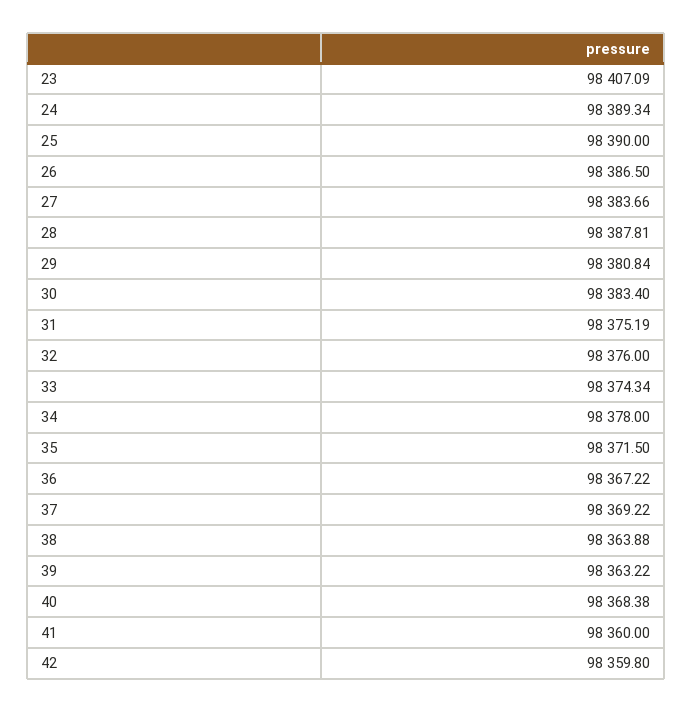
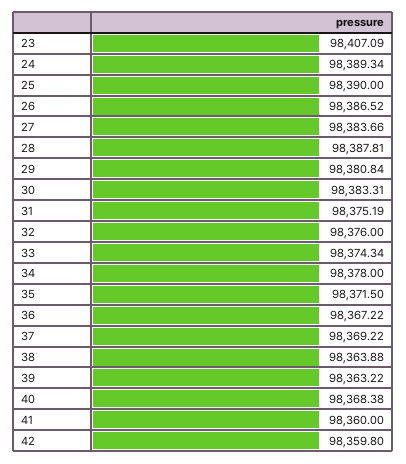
  {
    "23": 98407.09,
    "24": 98389.34,
    "25": 98390,
-   "26": 98386.5,
+   "26": 98386.52,
    "27": 98383.66,
    "28": 98387.81,
    "29": 98380.84,
-   "30": 98383.4,
+   "30": 98383.31,
    "31": 98375.19,
    "32": 98376,
    "33": 98374.34,
    "34": 98378,
    "35": 98371.5,
    "36": 98367.22,
    "37": 98369.22,
    "38": 98363.88,
    "39": 98363.22,
    "40": 98368.38,
    "41": 98360,
    "42": 98359.8
  }

